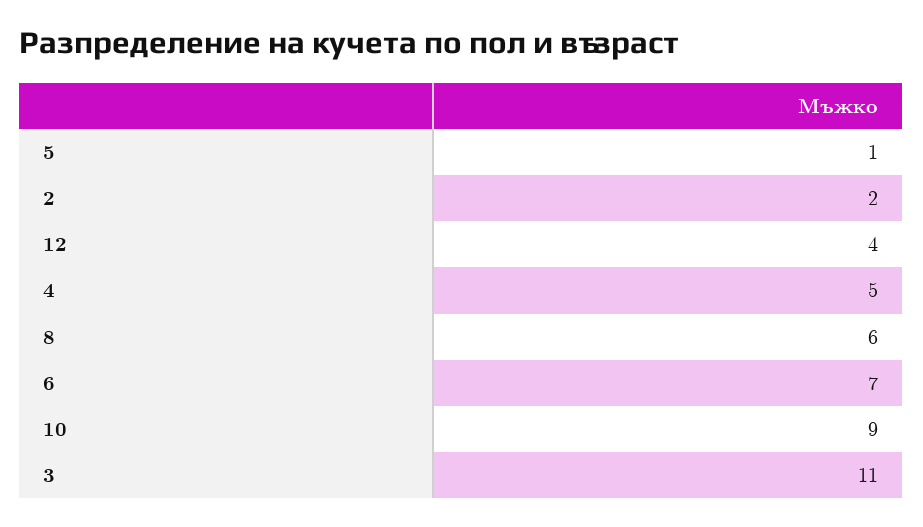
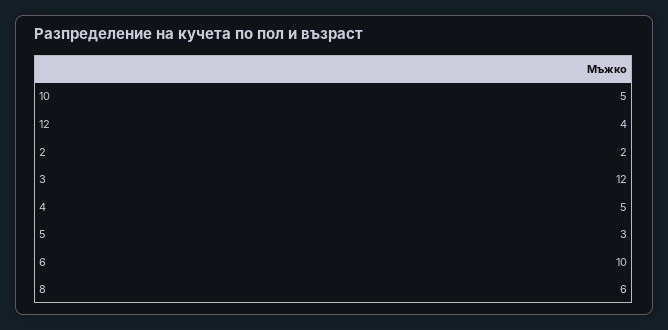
  {
-   "5": 1,
+   "5": 3,
    "2": 2,
    "12": 4,
    "4": 5,
    "8": 6,
-   "6": 7,
+   "6": 10,
-   "10": 9,
+   "10": 5,
-   "3": 11
+   "3": 12
  }

